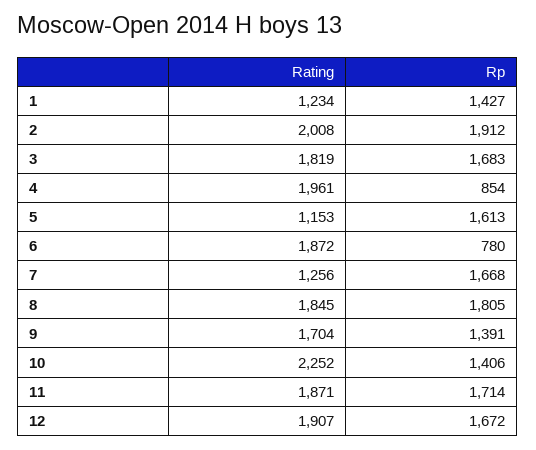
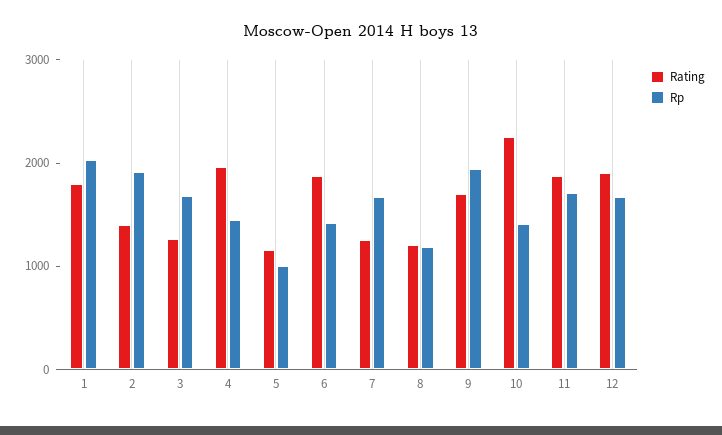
  {
    "Rating": {
-     "1": 1234,
+     "1": 1800,
-     "2": 2008,
+     "2": 1400,
-     "3": 1819,
+     "3": 1200,
      "4": 1961,
      "5": 1153,
      "6": 1872,
      "7": 1256,
-     "8": 1845,
+     "8": 1200,
      "9": 1704,
      "10": 2252,
      "11": 1871,
      "12": 1907
    },
    "Rp": {
-     "1": 1427,
+     "1": 2000,
      "2": 1912,
      "3": 1683,
-     "4": 854,
+     "4": 1400,
-     "5": 1613,
+     "5": 1000,
-     "6": 780,
+     "6": 1400,
      "7": 1668,
-     "8": 1805,
+     "8": 1200,
-     "9": 1391,
+     "9": 2000,
      "10": 1406,
      "11": 1714,
      "12": 1672
    }
  }

